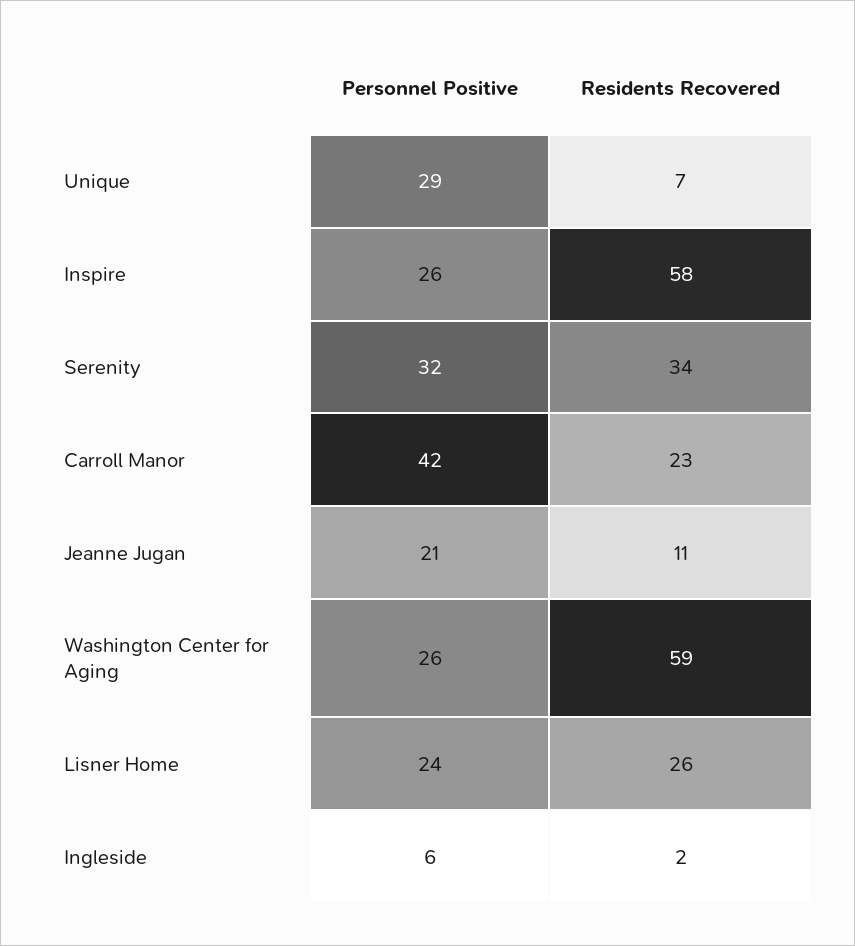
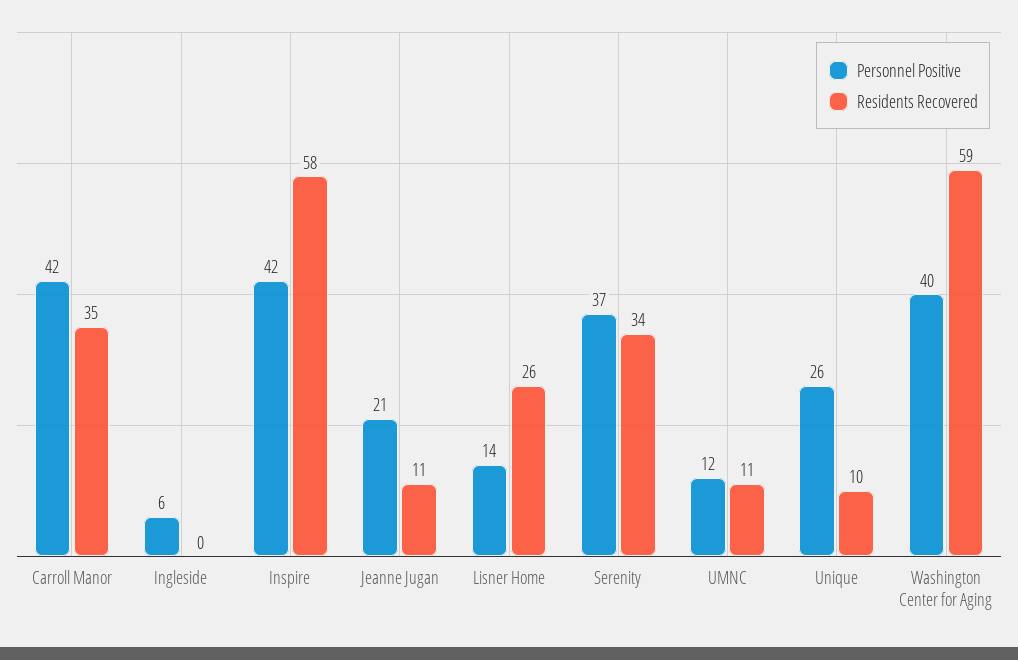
  {
    "Personnel Positive": {
-     "Unique": 29,
+     "Unique": 26,
-     "Inspire": 26,
+     "Inspire": 42,
-     "Serenity": 32,
+     "Serenity": 37,
      "Carroll Manor": 42,
      "Jeanne Jugan": 21,
-     "Washington Center for Aging": 26,
+     "Washington Center for Aging": 40,
-     "Lisner Home": 24,
+     "Lisner Home": 14,
-     "Ingleside": 6
+     "Ingleside": 6,
+     "UMNC": 12
    },
    "Residents Recovered": {
-     "Unique": 7,
+     "Unique": 10,
      "Inspire": 58,
      "Serenity": 34,
-     "Carroll Manor": 23,
+     "Carroll Manor": 35,
      "Jeanne Jugan": 11,
      "Washington Center for Aging": 59,
      "Lisner Home": 26,
-     "Ingleside": 2
+     "Ingleside": 0,
+     "UMNC": 11
    }
  }

